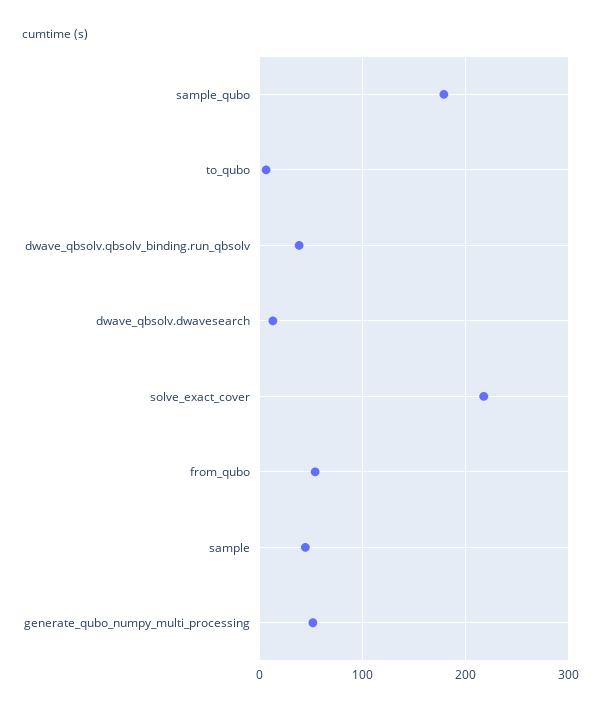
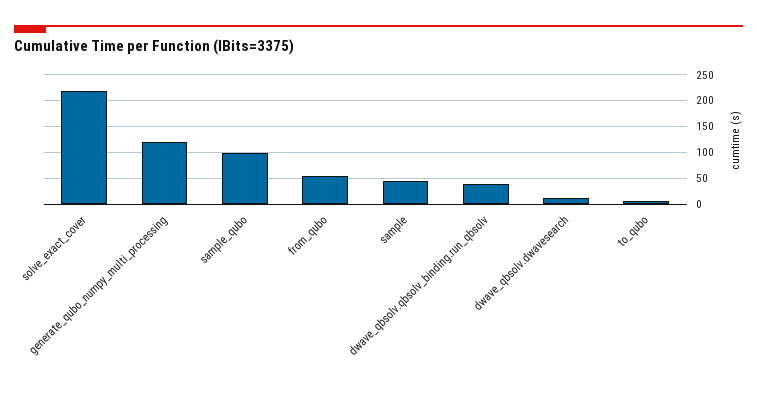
  {
-   "sample_qubo": 180,
+   "sample_qubo": 100,
    "to_qubo": 10,
    "dwave_qbsolv.qbsolv_binding.run_qbsolv": 40,
    "dwave_qbsolv.dwavesearch": 10,
    "solve_exact_cover": 220,
    "from_qubo": 50,
    "sample": 40,
-   "generate_qubo_numpy_multi_processing": 50
+   "generate_qubo_numpy_multi_processing": 125
  }

